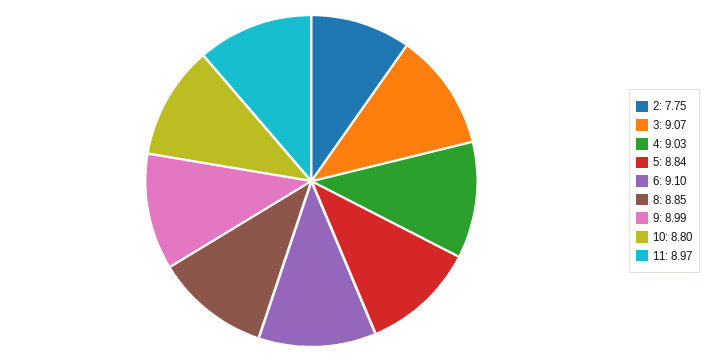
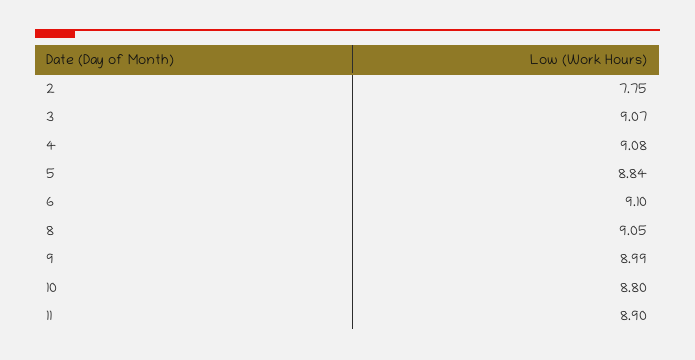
  {
    "2": 7.75,
    "3": 9.07,
-   "4": 9.03,
+   "4": 9.08,
    "5": 8.84,
    "6": 9.1,
-   "8": 8.85,
+   "8": 9.05,
    "9": 8.99,
    "10": 8.8,
-   "11": 8.97
+   "11": 8.9
  }

